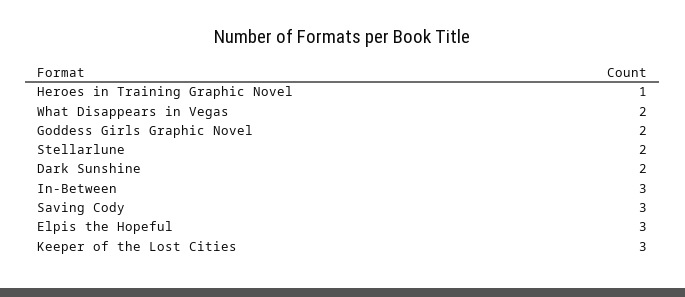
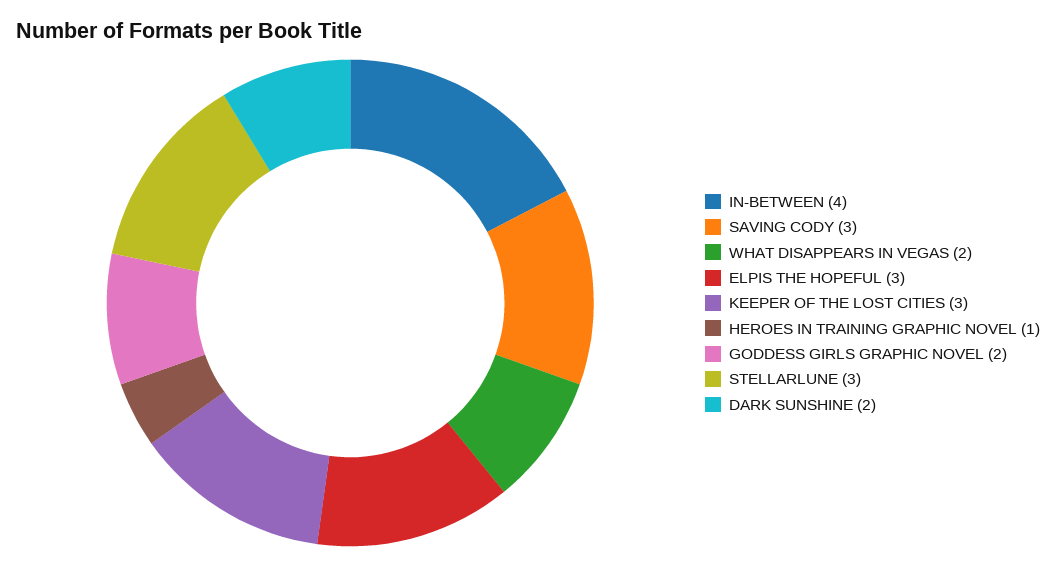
  {
    "Heroes in Training Graphic Novel": 1,
    "What Disappears in Vegas": 2,
    "Goddess Girls Graphic Novel": 2,
-   "Stellarlune": 2,
+   "Stellarlune": 3,
    "Dark Sunshine": 2,
-   "In-Between": 3,
+   "In-Between": 4,
    "Saving Cody": 3,
    "Elpis the Hopeful": 3,
    "Keeper of the Lost Cities": 3
  }

